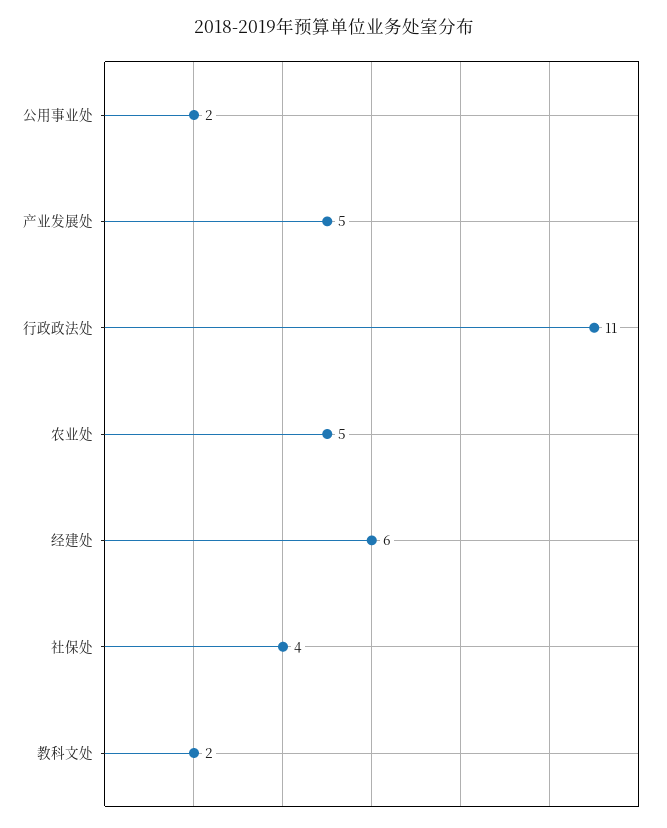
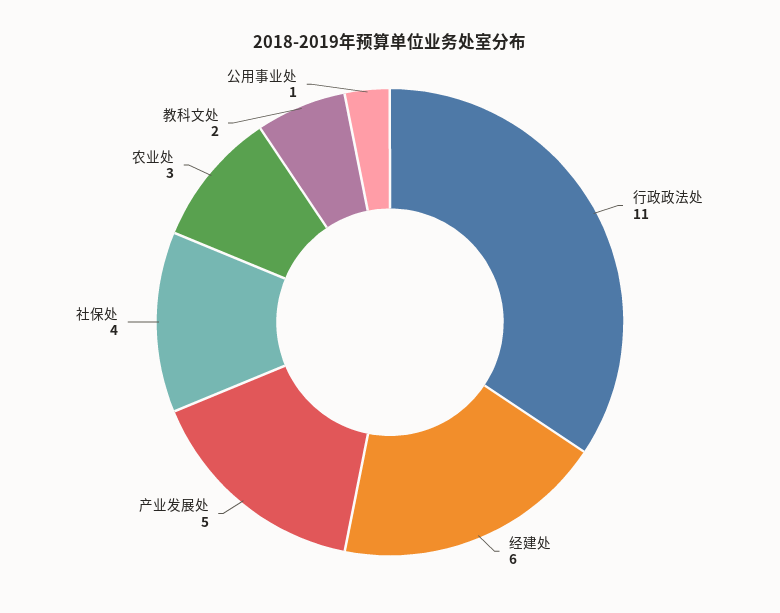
  {
-   "公用事业处": 2,
+   "公用事业处": 1,
    "产业发展处": 5,
    "行政政法处": 11,
-   "农业处": 5,
+   "农业处": 3,
    "经建处": 6,
    "社保处": 4,
    "教科文处": 2
  }

